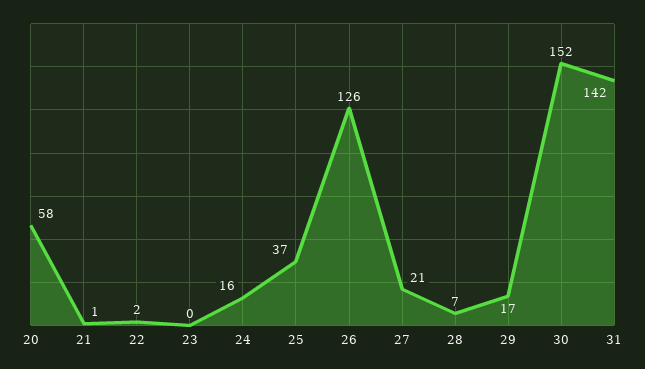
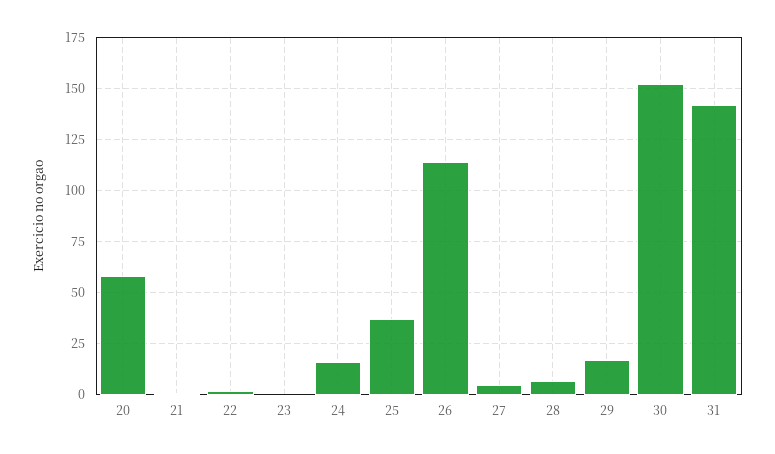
  {
    "20": 58,
    "21": 1,
    "22": 2,
    "23": 0,
    "24": 16,
    "25": 37,
-   "26": 126,
+   "26": 115,
-   "27": 21,
+   "27": 5,
    "28": 7,
    "29": 17,
    "30": 152,
    "31": 142
  }

